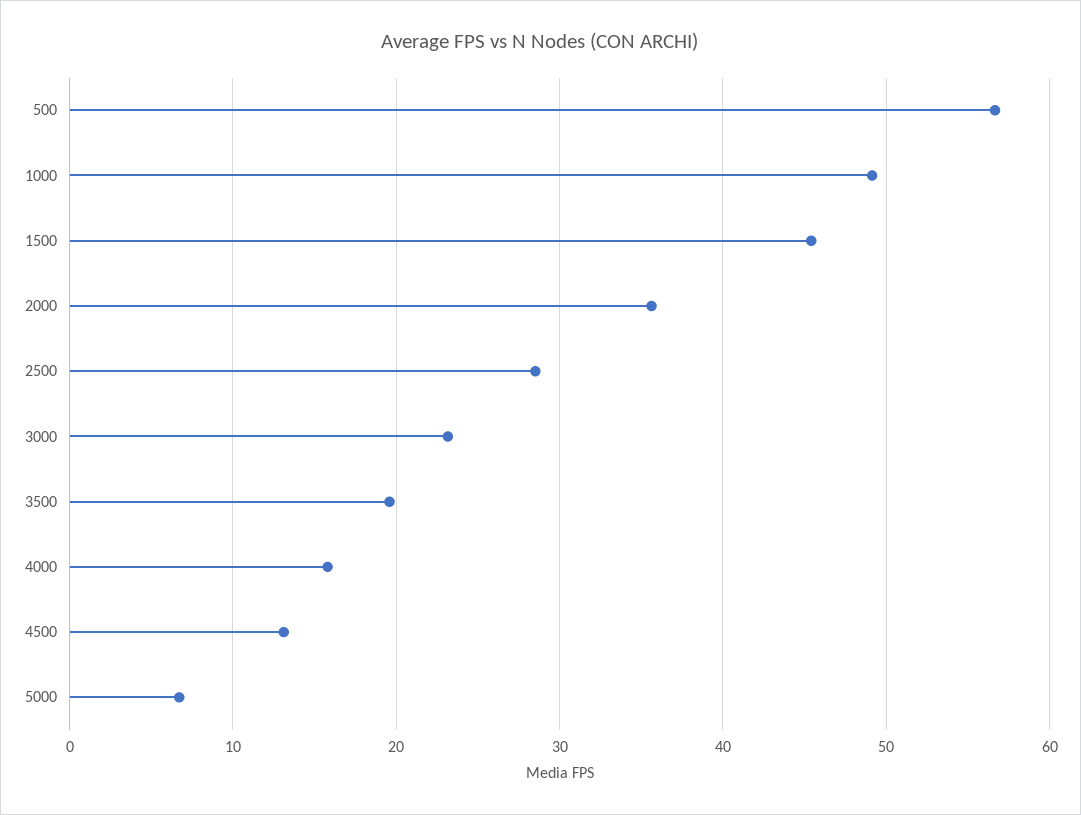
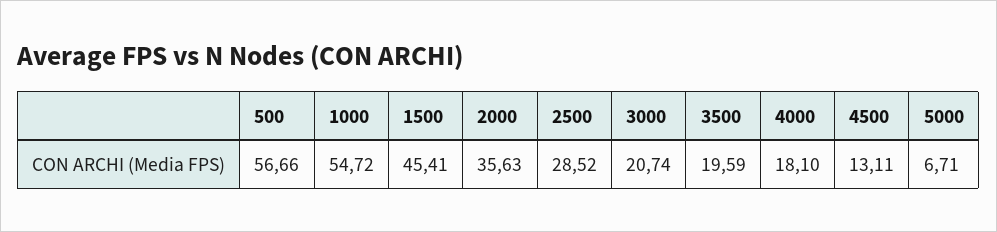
  {
    "500": 56.66,
-   "1000": 49,
+   "1000": 54.72,
    "1500": 45.41,
    "2000": 35.63,
    "2500": 28.52,
-   "3000": 23,
+   "3000": 20.74,
    "3500": 19.59,
-   "4000": 16,
+   "4000": 18.1,
    "4500": 13.11,
    "5000": 6.71
  }

